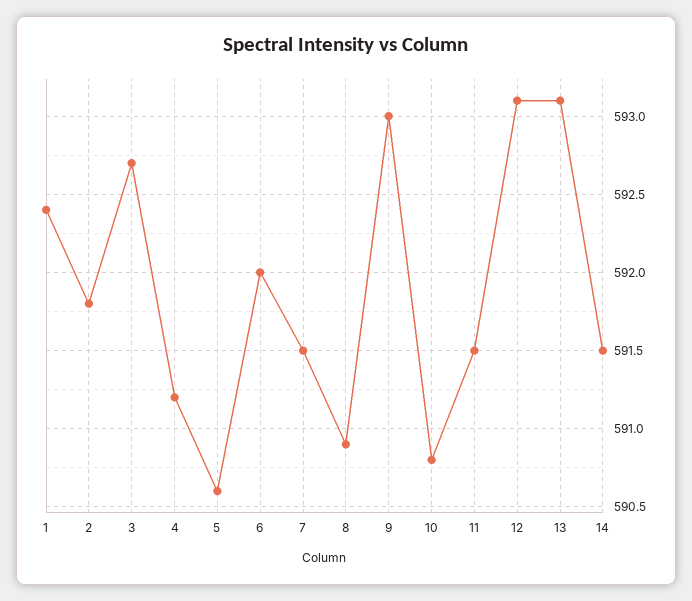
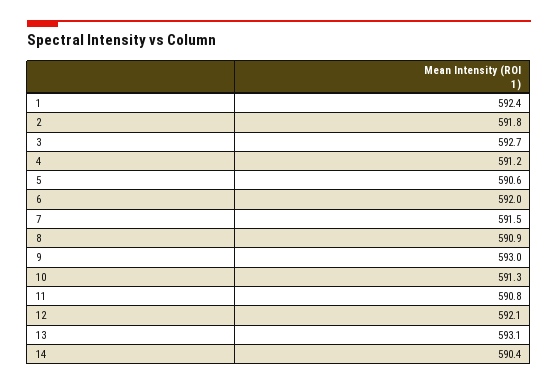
  {
    "1": 592.4,
    "2": 591.8,
    "3": 592.7,
    "4": 591.2,
    "5": 590.6,
    "6": 592,
    "7": 591.5,
    "8": 590.9,
    "9": 593,
-   "10": 590.8,
+   "10": 591.3,
-   "11": 591.5,
+   "11": 590.8,
-   "12": 593.1,
+   "12": 592.1,
    "13": 593.1,
-   "14": 591.5
+   "14": 590.4
  }

